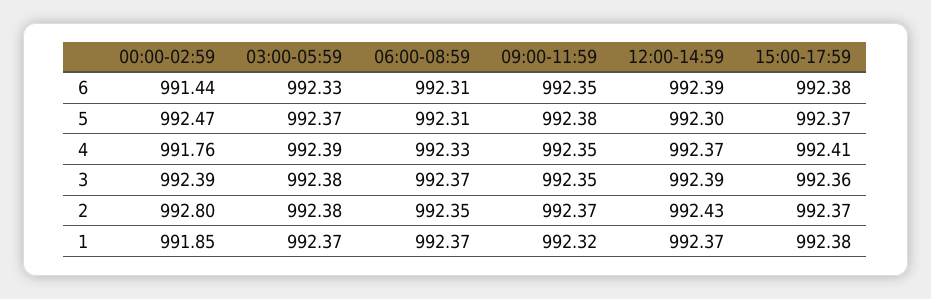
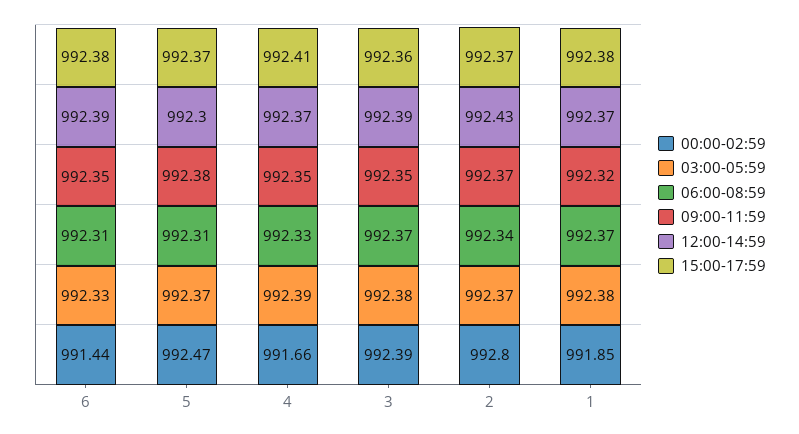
  {
    "00:00-02:59": {
      "6": 991.44,
      "5": 992.47,
-     "4": 991.76,
+     "4": 991.66,
      "3": 992.39,
      "2": 992.8,
      "1": 991.85
    },
    "03:00-05:59": {
      "6": 992.33,
      "5": 992.37,
      "4": 992.39,
      "3": 992.38,
-     "2": 992.38,
+     "2": 992.37,
-     "1": 992.37
+     "1": 992.38
    },
    "06:00-08:59": {
      "6": 992.31,
      "5": 992.31,
      "4": 992.33,
      "3": 992.37,
-     "2": 992.35,
+     "2": 992.34,
      "1": 992.37
    },
    "09:00-11:59": {
      "6": 992.35,
      "5": 992.38,
      "4": 992.35,
      "3": 992.35,
      "2": 992.37,
      "1": 992.32
    },
    "12:00-14:59": {
      "6": 992.39,
      "5": 992.3,
      "4": 992.37,
      "3": 992.39,
      "2": 992.43,
      "1": 992.37
    },
    "15:00-17:59": {
      "6": 992.38,
      "5": 992.37,
      "4": 992.41,
      "3": 992.36,
      "2": 992.37,
      "1": 992.38
    }
  }

